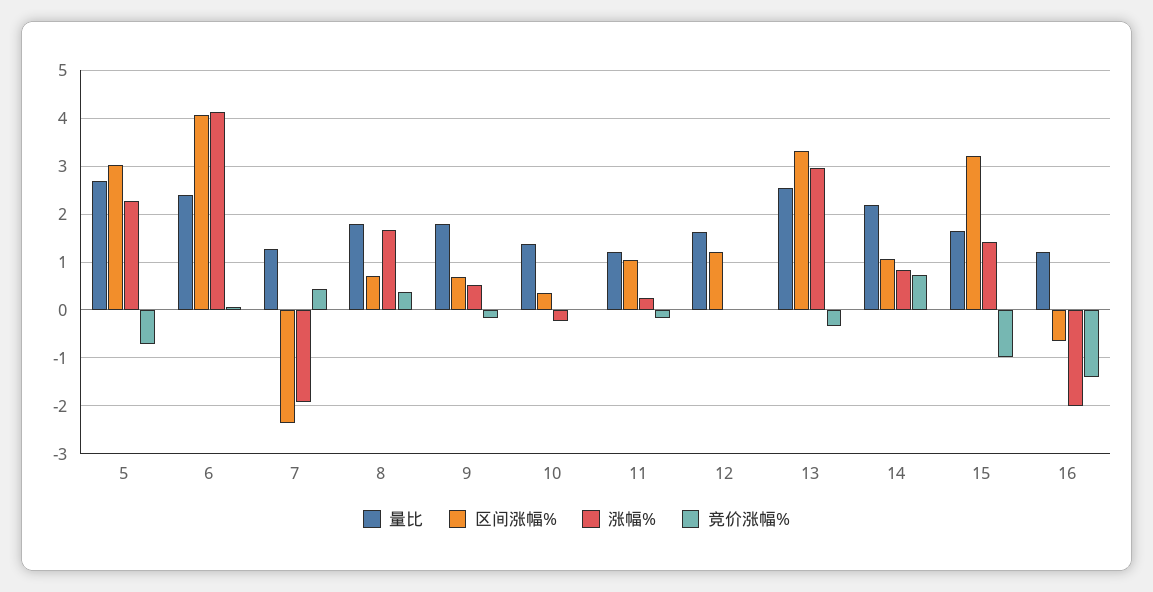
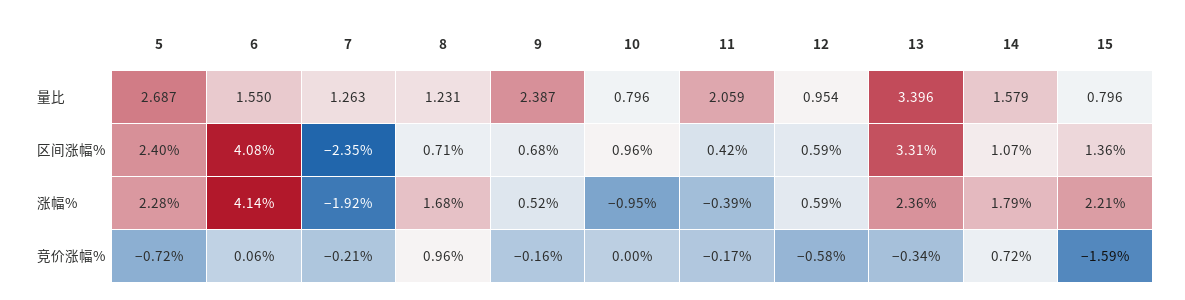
  {
    "量比": {
      "5": 2.687,
-     "6": 2.4,
+     "6": 1.55,
      "7": 1.263,
-     "8": 1.8,
+     "8": 1.231,
-     "9": 1.8,
+     "9": 2.387,
-     "10": 1.4,
+     "10": 0.796,
-     "11": 1.2,
+     "11": 2.059,
-     "12": 1.6,
+     "12": 0.954,
-     "13": 2.6,
+     "13": 3.396,
-     "14": 2.2,
+     "14": 1.579,
-     "15": 1.6,
+     "15": 0.796
-     "16": 1.2
    },
    "区间涨幅%": {
-     "5": 3,
+     "5": 2.4,
      "6": 4.08,
      "7": -2.35,
      "8": 0.71,
      "9": 0.68,
-     "10": 0.4,
+     "10": 0.96,
-     "11": 1,
+     "11": 0.42,
-     "12": 1.2,
+     "12": 0.59,
      "13": 3.31,
      "14": 1.07,
-     "15": 3.2,
+     "15": 1.36
-     "16": -0.6
    },
    "涨幅%": {
      "5": 2.28,
      "6": 4.14,
      "7": -1.92,
      "8": 1.68,
      "9": 0.52,
-     "10": -0.2,
+     "10": -0.95,
-     "11": 0.2,
+     "11": -0.39,
-     "12": 0,
+     "12": 0.59,
-     "13": 3,
+     "13": 2.36,
-     "14": 0.8,
+     "14": 1.79,
-     "15": 1.4,
+     "15": 2.21
-     "16": -2
    },
    "竞价涨幅%": {
      "5": -0.72,
      "6": 0.06,
-     "7": 0.4,
+     "7": -0.21,
-     "8": 0.4,
+     "8": 0.96,
      "9": -0.16,
      "10": 0,
      "11": -0.17,
-     "12": 0,
+     "12": -0.58,
      "13": -0.34,
      "14": 0.72,
-     "15": -1,
+     "15": -1.59
-     "16": -1.4
    }
  }

